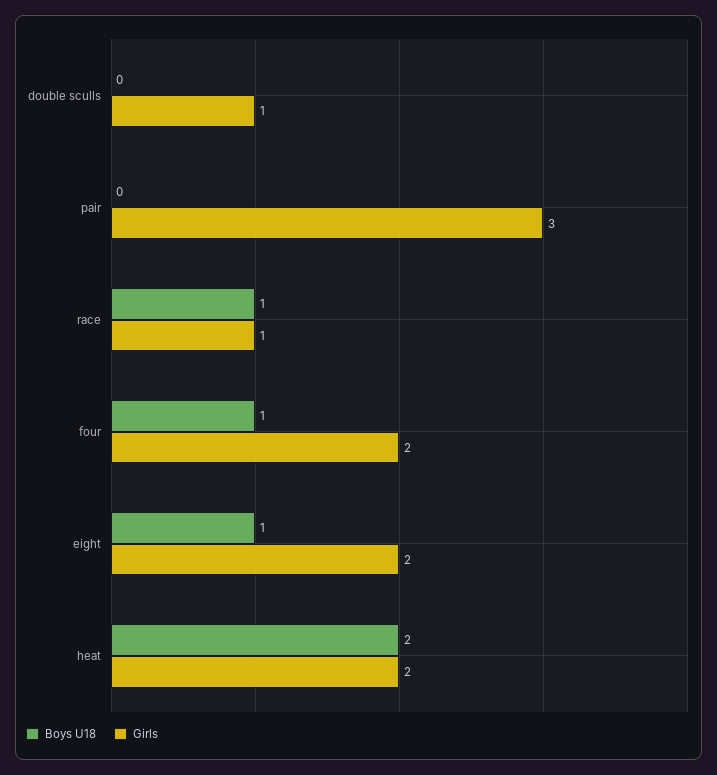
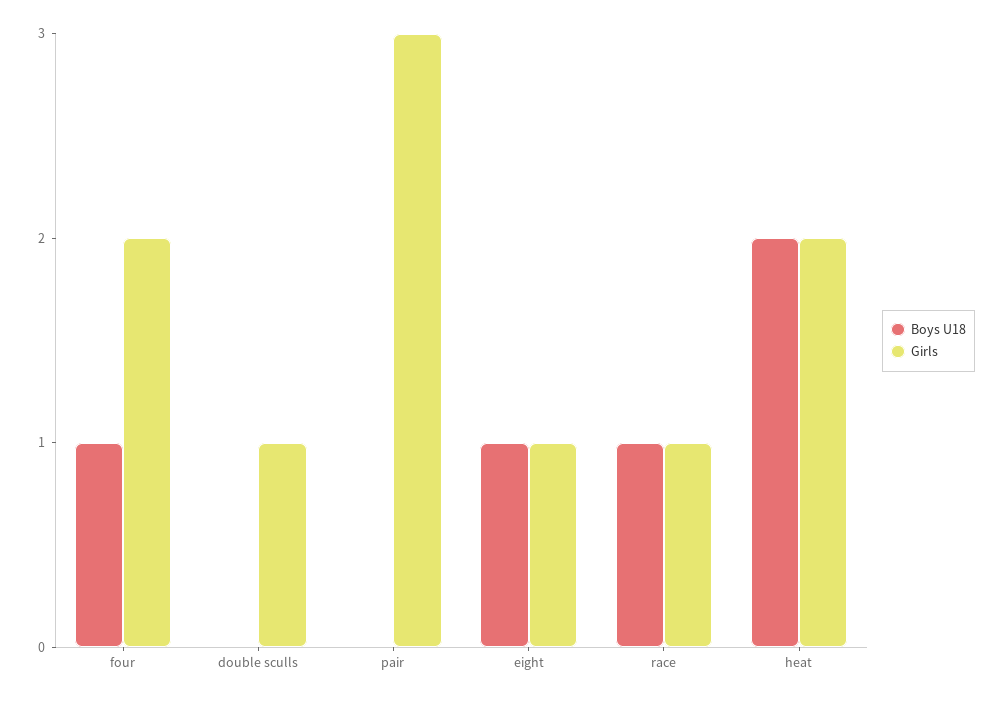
  {
    "Boys U18": {
      "double sculls": 0,
      "pair": 0,
      "race": 1,
      "four": 1,
      "eight": 1,
      "heat": 2
    },
    "Girls": {
      "double sculls": 1,
      "pair": 3,
      "race": 1,
      "four": 2,
-     "eight": 2,
+     "eight": 1,
      "heat": 2
    }
  }

